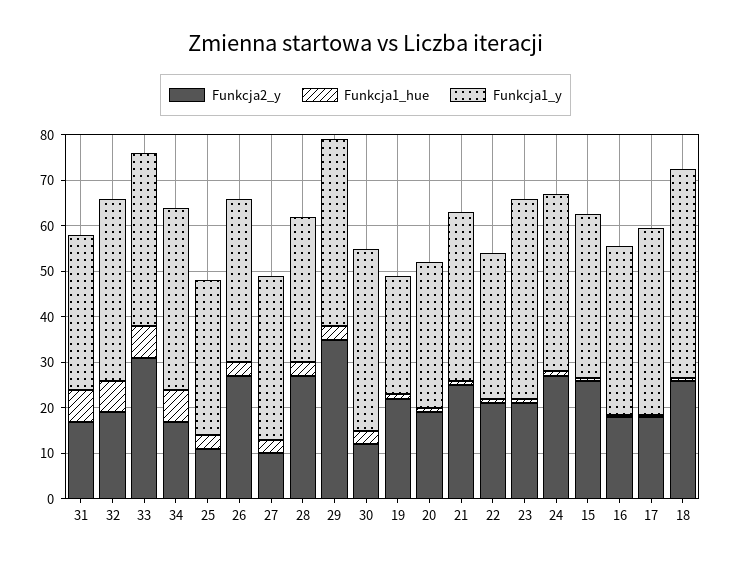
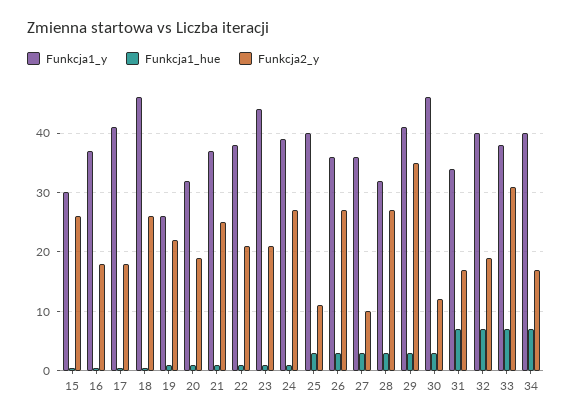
  {
    "Funkcja2_y": {
      "31": 18,
      "32": 20,
      "33": 32,
      "34": 18,
      "25": 12,
      "26": 28,
      "27": 10,
      "28": 28,
      "29": 36,
      "30": 12,
      "19": 22,
      "20": 20,
      "21": 26,
      "22": 22,
      "23": 22,
      "24": 28,
      "15": 26,
      "16": 18,
      "17": 18,
      "18": 26
    },
    "Funkcja1_hue": {
      "31": 8,
      "32": 8,
      "33": 8,
      "34": 8,
      "25": 4,
      "26": 4,
      "27": 4,
      "28": 4,
      "29": 4,
      "30": 4,
      "19": 2,
      "20": 2,
      "21": 2,
      "22": 2,
      "23": 2,
      "24": 2,
      "15": 0,
      "16": 0,
      "17": 0,
      "18": 0
    },
    "Funkcja1_y": {
      "31": 34,
      "32": 40,
      "33": 38,
      "34": 40,
-     "25": 34,
+     "25": 40,
      "26": 36,
      "27": 36,
      "28": 32,
      "29": 42,
-     "30": 40,
+     "30": 46,
      "19": 26,
      "20": 32,
      "21": 38,
-     "22": 32,
+     "22": 38,
      "23": 44,
      "24": 40,
-     "15": 36,
+     "15": 30,
      "16": 38,
      "17": 42,
      "18": 46
    }
  }

